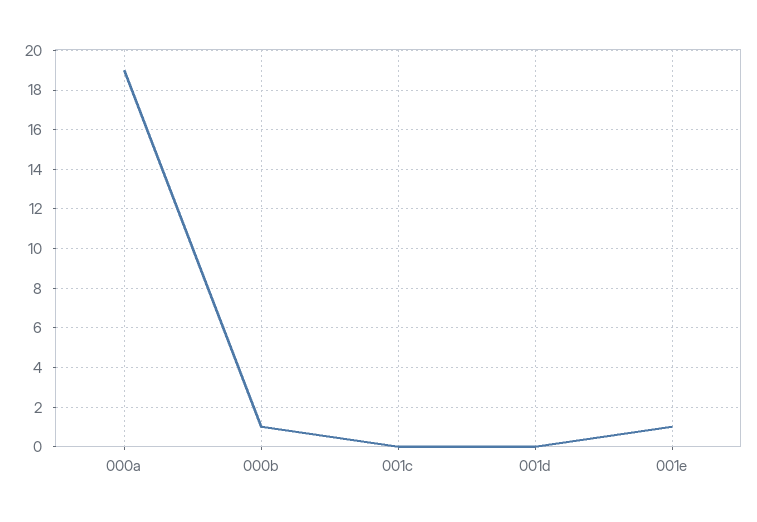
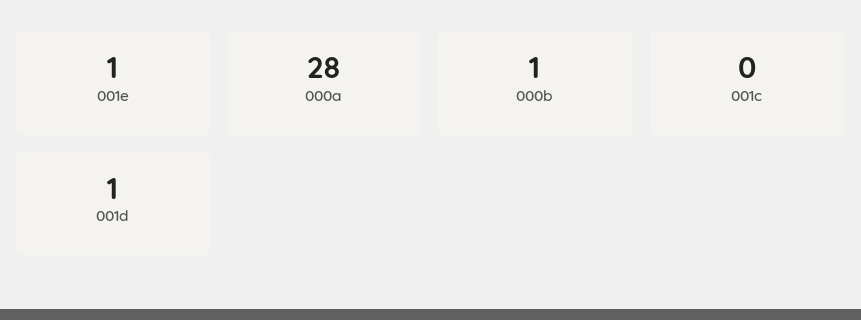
  {
-   "000a": 19,
+   "000a": 28,
    "000b": 1,
    "001c": 0,
-   "001d": 0,
+   "001d": 1,
    "001e": 1
  }

